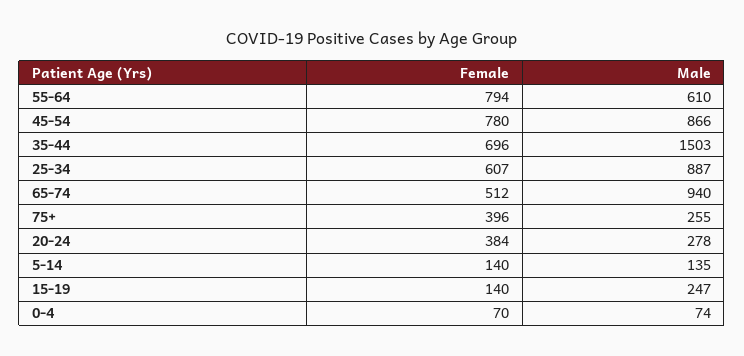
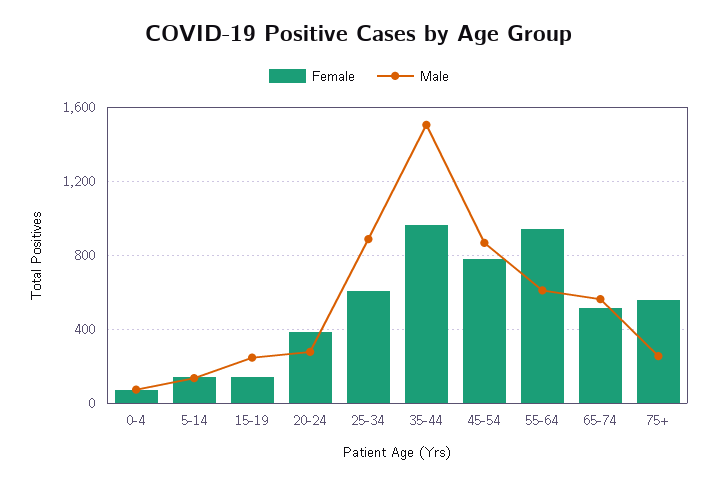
  {
    "Female": {
-     "55-64": 794,
+     "55-64": 950,
      "45-54": 780,
-     "35-44": 696,
+     "35-44": 950,
      "25-34": 607,
      "65-74": 512,
-     "75+": 396,
+     "75+": 550,
      "20-24": 384,
      "5-14": 140,
      "15-19": 140,
      "0-4": 70
    },
    "Male": {
      "55-64": 610,
      "45-54": 866,
      "35-44": 1503,
      "25-34": 887,
-     "65-74": 940,
+     "65-74": 550,
      "75+": 255,
      "20-24": 278,
      "5-14": 135,
      "15-19": 247,
      "0-4": 74
    }
  }

